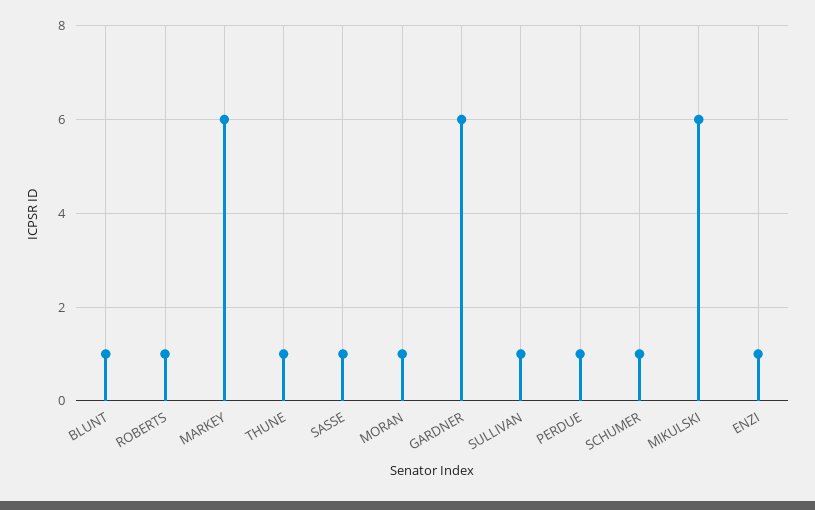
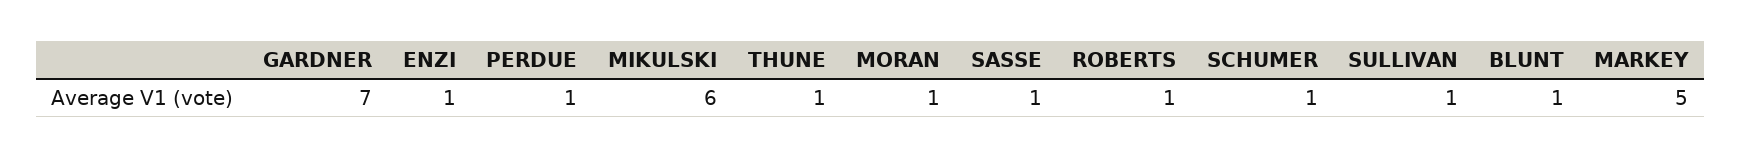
  {
    "BLUNT": 1,
    "ROBERTS": 1,
-   "MARKEY": 6,
+   "MARKEY": 5,
    "THUNE": 1,
    "SASSE": 1,
    "MORAN": 1,
-   "GARDNER": 6,
+   "GARDNER": 7,
    "SULLIVAN": 1,
    "PERDUE": 1,
    "SCHUMER": 1,
    "MIKULSKI": 6,
    "ENZI": 1
  }

